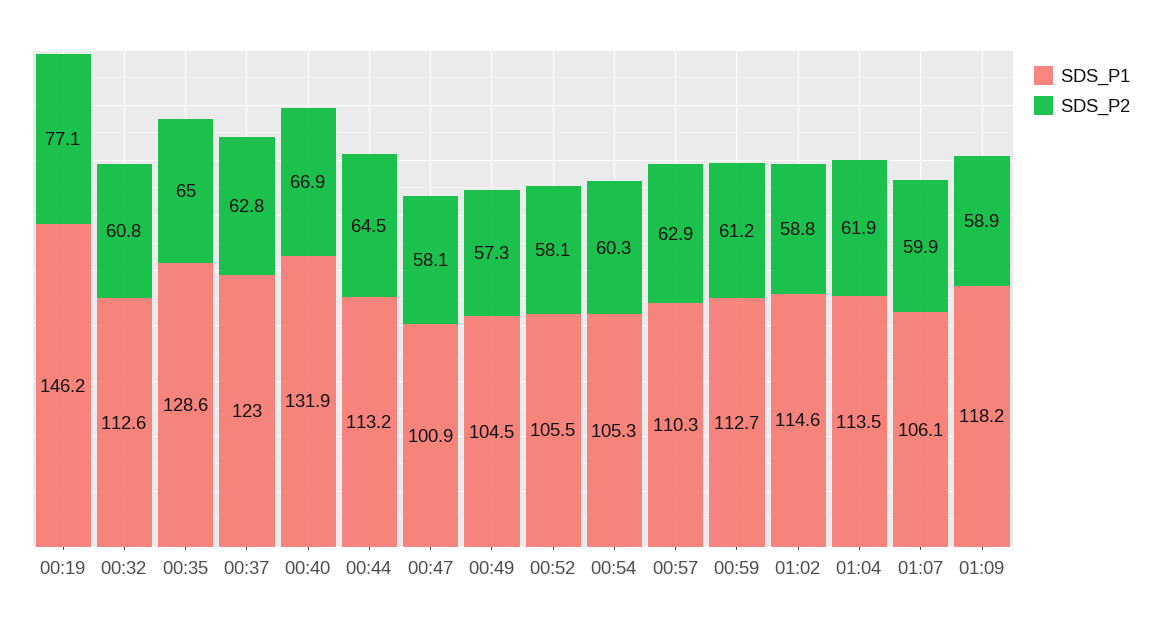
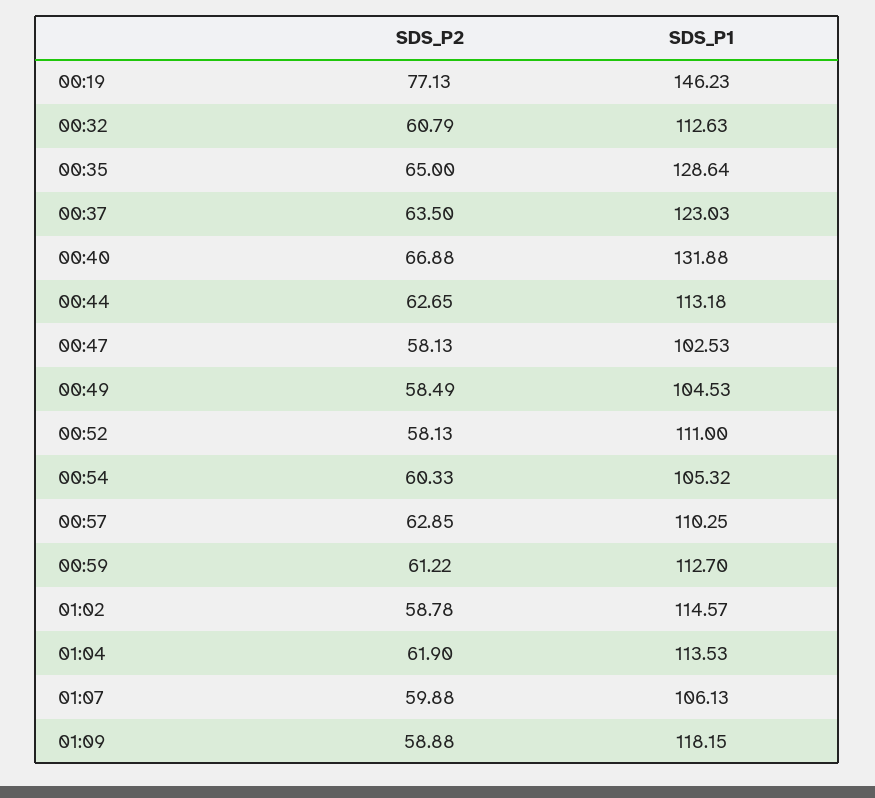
  {
    "SDS_P1": {
      "00:19": 146.23,
      "00:32": 112.63,
      "00:35": 128.64,
      "00:37": 123.03,
      "00:40": 131.88,
      "00:44": 113.18,
-     "00:47": 100.9,
+     "00:47": 102.53,
      "00:49": 104.53,
-     "00:52": 105.5,
+     "00:52": 111,
      "00:54": 105.32,
      "00:57": 110.25,
      "00:59": 112.7,
      "01:02": 114.57,
      "01:04": 113.53,
      "01:07": 106.13,
      "01:09": 118.15
    },
    "SDS_P2": {
      "00:19": 77.13,
      "00:32": 60.79,
      "00:35": 65,
-     "00:37": 62.8,
+     "00:37": 63.5,
      "00:40": 66.88,
-     "00:44": 64.5,
+     "00:44": 62.65,
      "00:47": 58.13,
-     "00:49": 57.3,
+     "00:49": 58.49,
      "00:52": 58.13,
      "00:54": 60.33,
      "00:57": 62.85,
      "00:59": 61.22,
      "01:02": 58.78,
      "01:04": 61.9,
      "01:07": 59.88,
      "01:09": 58.88
    }
  }

